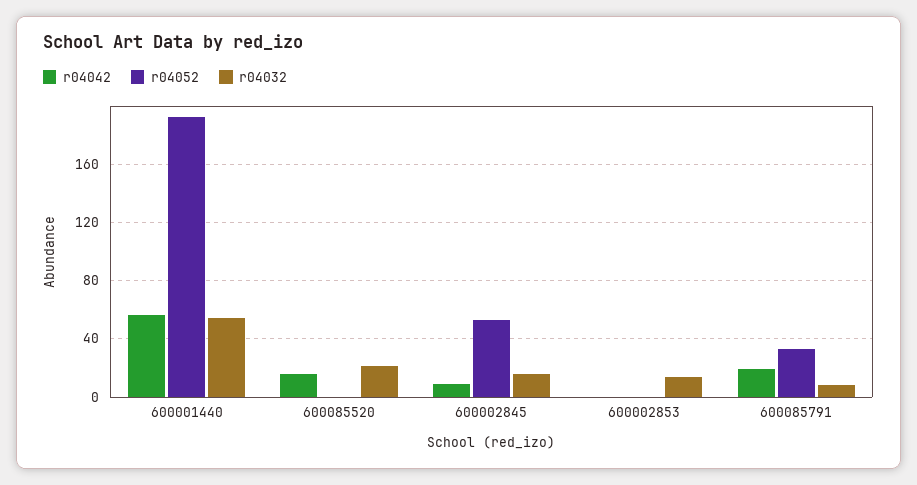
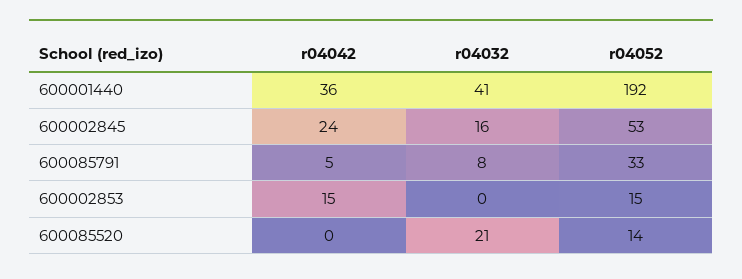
  {
    "r04042": {
-     "600001440": 55,
+     "600001440": 36,
-     "600085520": 15,
+     "600085520": 0,
-     "600002845": 10,
+     "600002845": 24,
-     "600002853": 0,
+     "600002853": 15,
-     "600085791": 20
+     "600085791": 5
    },
    "r04052": {
      "600001440": 192,
-     "600085520": 0,
+     "600085520": 14,
      "600002845": 53,
-     "600002853": 0,
+     "600002853": 15,
      "600085791": 33
    },
    "r04032": {
-     "600001440": 55,
+     "600001440": 41,
      "600085520": 21,
      "600002845": 16,
-     "600002853": 15,
+     "600002853": 0,
      "600085791": 8
    }
  }

